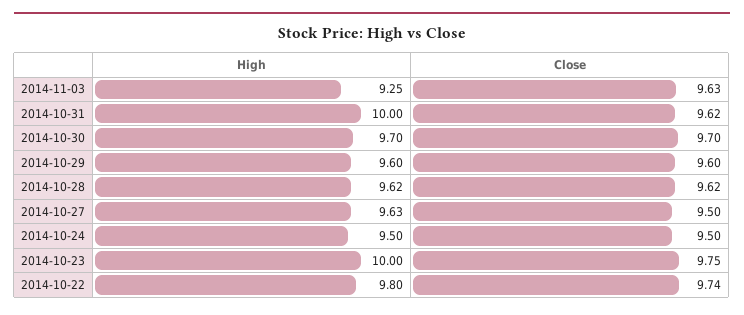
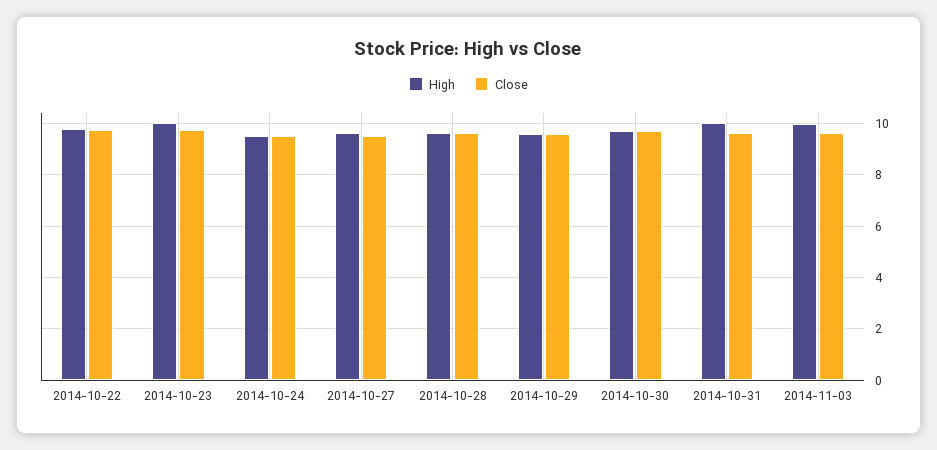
  {
    "High": {
-     "2014-11-03": 9.25,
+     "2014-11-03": 10,
      "2014-10-31": 10,
      "2014-10-30": 9.7,
      "2014-10-29": 9.6,
      "2014-10-28": 9.62,
      "2014-10-27": 9.63,
      "2014-10-24": 9.5,
      "2014-10-23": 10,
      "2014-10-22": 9.8
    },
    "Close": {
      "2014-11-03": 9.63,
      "2014-10-31": 9.62,
      "2014-10-30": 9.7,
      "2014-10-29": 9.6,
      "2014-10-28": 9.62,
      "2014-10-27": 9.5,
      "2014-10-24": 9.5,
      "2014-10-23": 9.75,
      "2014-10-22": 9.74
    }
  }

